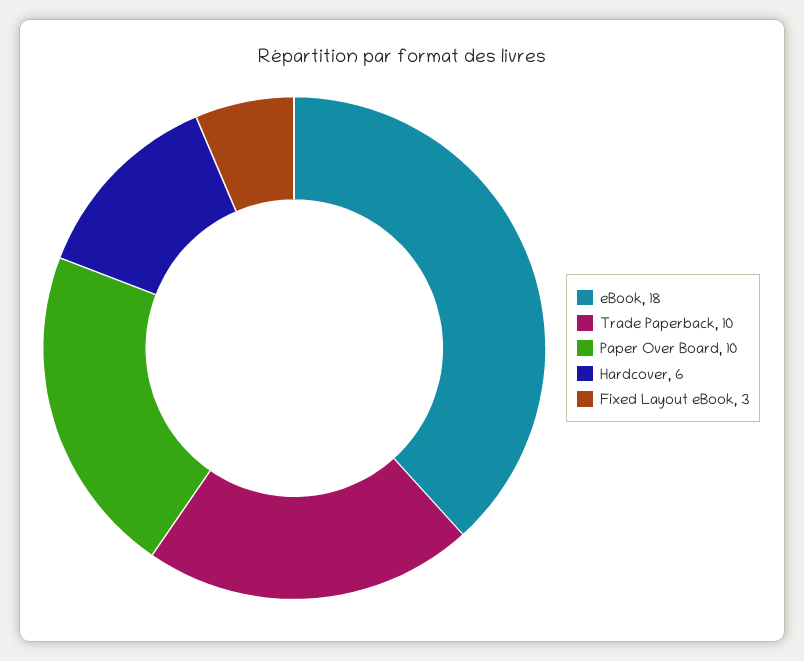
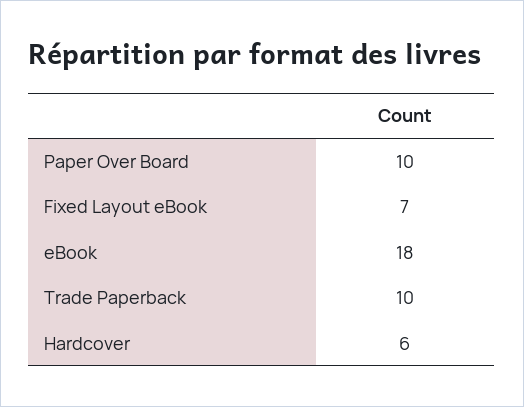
  {
    "eBook": 18,
    "Trade Paperback": 10,
    "Paper Over Board": 10,
    "Hardcover": 6,
-   "Fixed Layout eBook": 3
+   "Fixed Layout eBook": 7
  }

